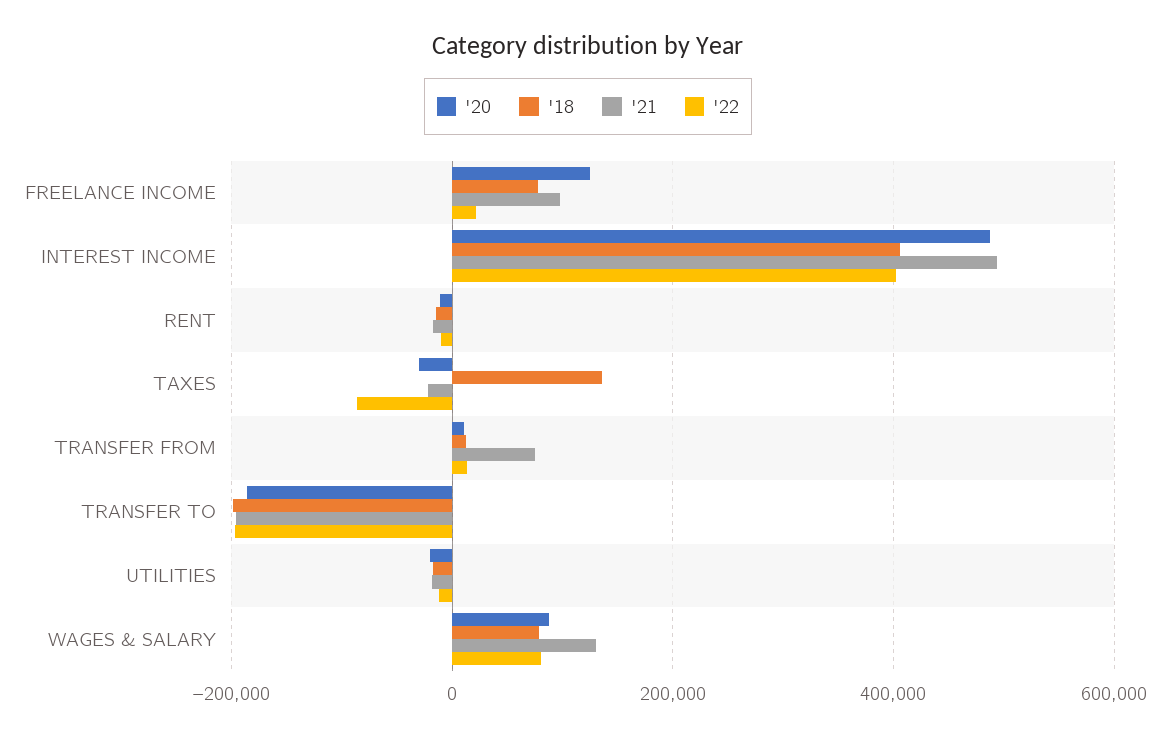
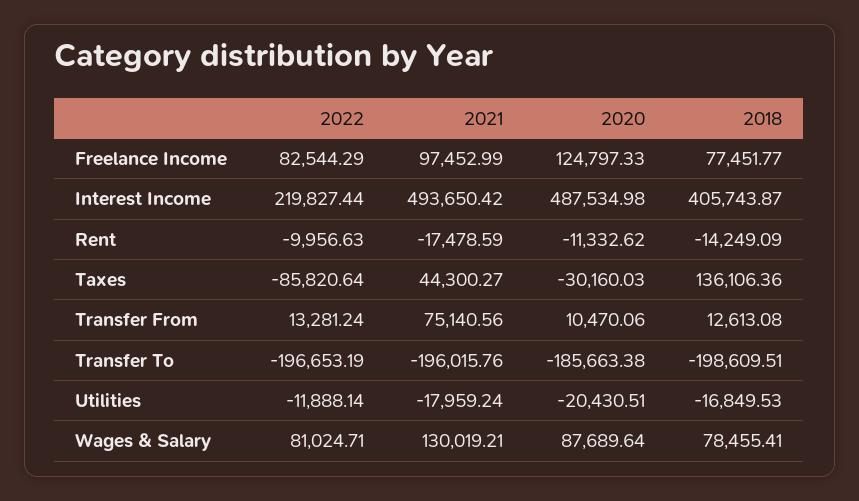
  {
    "'20": {
      "FREELANCE INCOME": 124797.33,
      "INTEREST INCOME": 487534.98,
      "RENT": -11332.62,
      "TAXES": -30160.03,
      "TRANSFER FROM": 10470.06,
      "TRANSFER TO": -185663.38,
      "UTILITIES": -20430.51,
      "WAGES & SALARY": 87689.64
    },
    "'18": {
      "FREELANCE INCOME": 77451.77,
      "INTEREST INCOME": 405743.87,
      "RENT": -14249.09,
      "TAXES": 136106.36,
      "TRANSFER FROM": 12613.08,
      "TRANSFER TO": -198609.51,
      "UTILITIES": -16849.53,
      "WAGES & SALARY": 78455.41
    },
    "'21": {
      "FREELANCE INCOME": 97452.99,
      "INTEREST INCOME": 493650.42,
      "RENT": -17478.59,
-     "TAXES": -20000,
+     "TAXES": 44300.27,
      "TRANSFER FROM": 75140.56,
      "TRANSFER TO": -196015.76,
      "UTILITIES": -17959.24,
      "WAGES & SALARY": 130019.21
    },
    "'22": {
-     "FREELANCE INCOME": 20000,
+     "FREELANCE INCOME": 82544.29,
-     "INTEREST INCOME": 400000,
+     "INTEREST INCOME": 219827.44,
      "RENT": -9956.63,
      "TAXES": -85820.64,
      "TRANSFER FROM": 13281.24,
      "TRANSFER TO": -196653.19,
      "UTILITIES": -11888.14,
      "WAGES & SALARY": 81024.71
    }
  }

